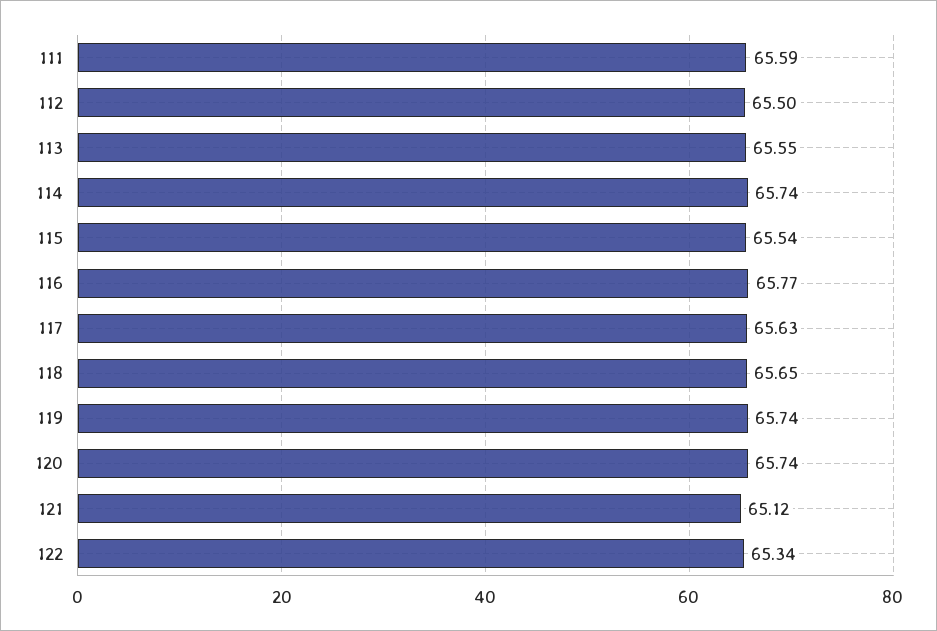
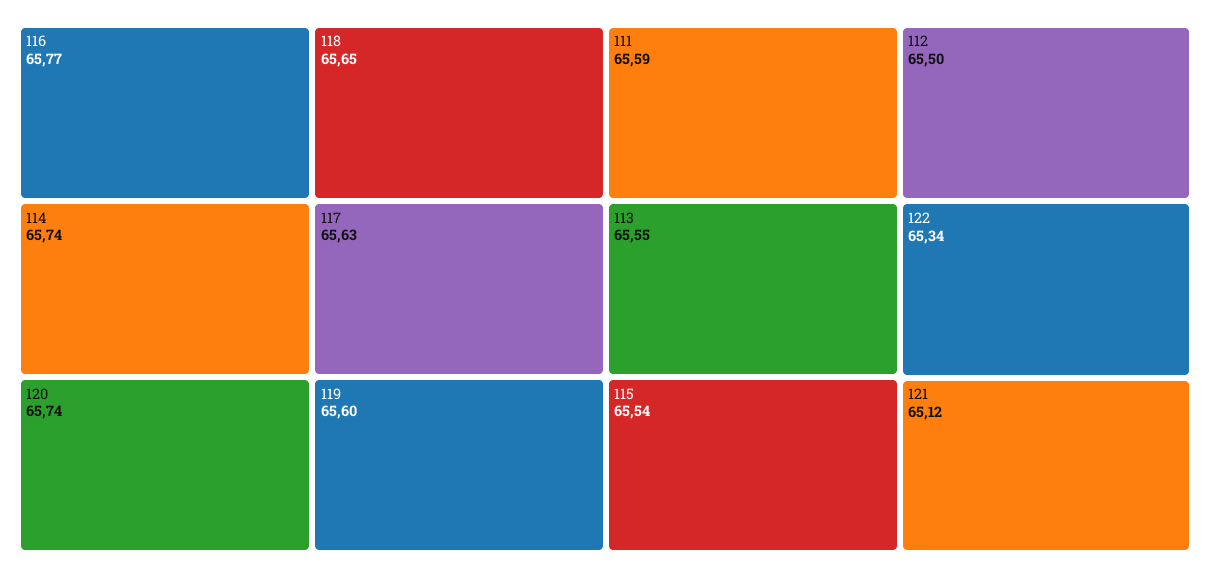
  {
    "111": 65.59,
    "112": 65.5,
    "113": 65.55,
    "114": 65.74,
    "115": 65.54,
    "116": 65.77,
    "117": 65.63,
    "118": 65.65,
-   "119": 65.74,
+   "119": 65.6,
    "120": 65.74,
    "121": 65.12,
    "122": 65.34
  }

